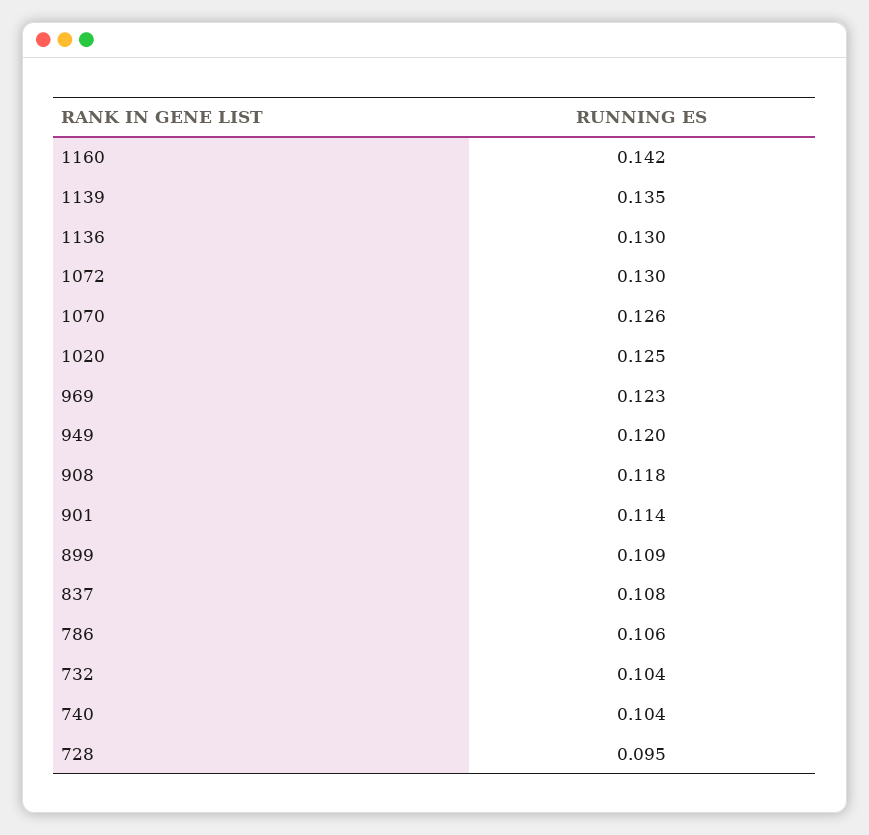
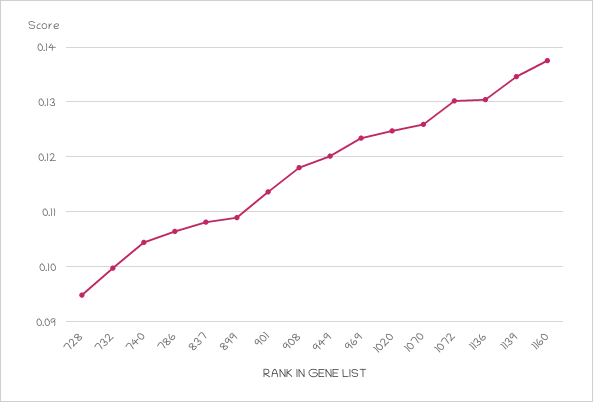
  {
-   "1160": 0.142,
+   "1160": 0.138,
    "1139": 0.135,
    "1136": 0.13,
    "1072": 0.13,
    "1070": 0.126,
    "1020": 0.125,
    "969": 0.123,
    "949": 0.12,
    "908": 0.118,
    "901": 0.114,
    "899": 0.109,
    "837": 0.108,
    "786": 0.106,
-   "732": 0.104,
+   "732": 0.1,
    "740": 0.104,
    "728": 0.095
  }

